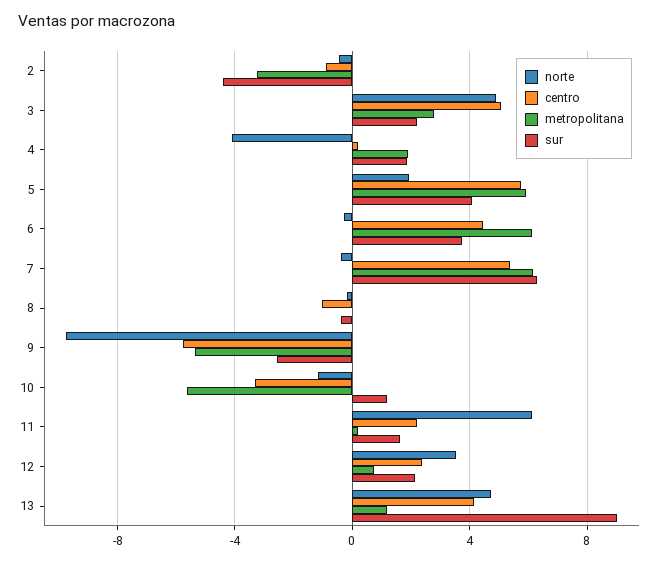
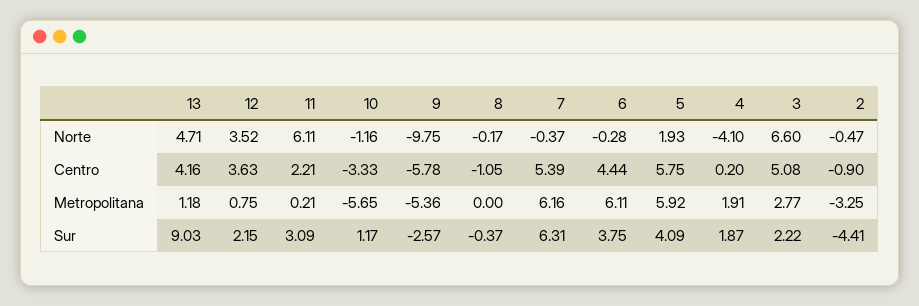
  {
    "norte": {
      "2": -0.47,
-     "3": 5,
+     "3": 6.6,
      "4": -4.1,
      "5": 1.93,
      "6": -0.28,
      "7": -0.37,
      "8": -0.17,
      "9": -9.75,
      "10": -1.16,
      "11": 6.11,
      "12": 3.52,
      "13": 4.71
    },
    "centro": {
      "2": -0.9,
      "3": 5.08,
      "4": 0.2,
      "5": 5.75,
      "6": 4.44,
      "7": 5.39,
      "8": -1.05,
      "9": -5.78,
      "10": -3.33,
      "11": 2.21,
-     "12": 2.5,
+     "12": 3.63,
      "13": 4.16
    },
    "metropolitana": {
      "2": -3.25,
      "3": 2.77,
      "4": 1.91,
      "5": 5.92,
      "6": 6.11,
      "7": 6.16,
      "8": 0,
      "9": -5.36,
      "10": -5.65,
      "11": 0.21,
      "12": 0.75,
      "13": 1.18
    },
    "sur": {
      "2": -4.41,
      "3": 2.22,
      "4": 1.87,
      "5": 4.09,
      "6": 3.75,
      "7": 6.31,
      "8": -0.37,
      "9": -2.57,
      "10": 1.17,
-     "11": 1.5,
+     "11": 3.09,
      "12": 2.15,
      "13": 9.03
    }
  }

